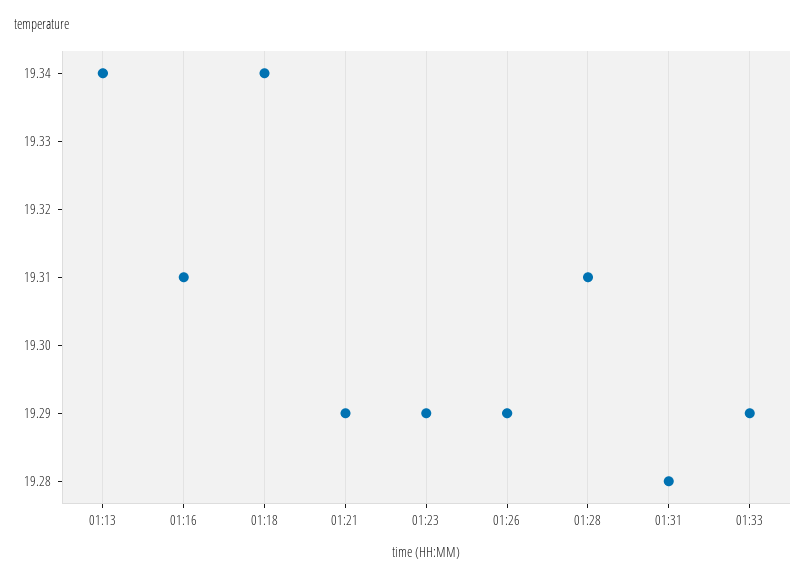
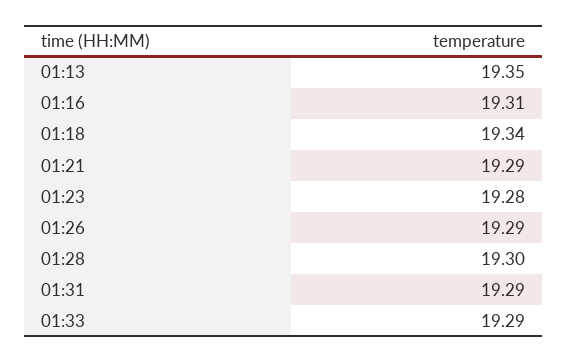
  {
-   "01:13": 19.34,
+   "01:13": 19.35,
    "01:16": 19.31,
    "01:18": 19.34,
    "01:21": 19.29,
-   "01:23": 19.29,
+   "01:23": 19.28,
    "01:26": 19.29,
-   "01:28": 19.31,
+   "01:28": 19.3,
-   "01:31": 19.28,
+   "01:31": 19.29,
    "01:33": 19.29
  }

